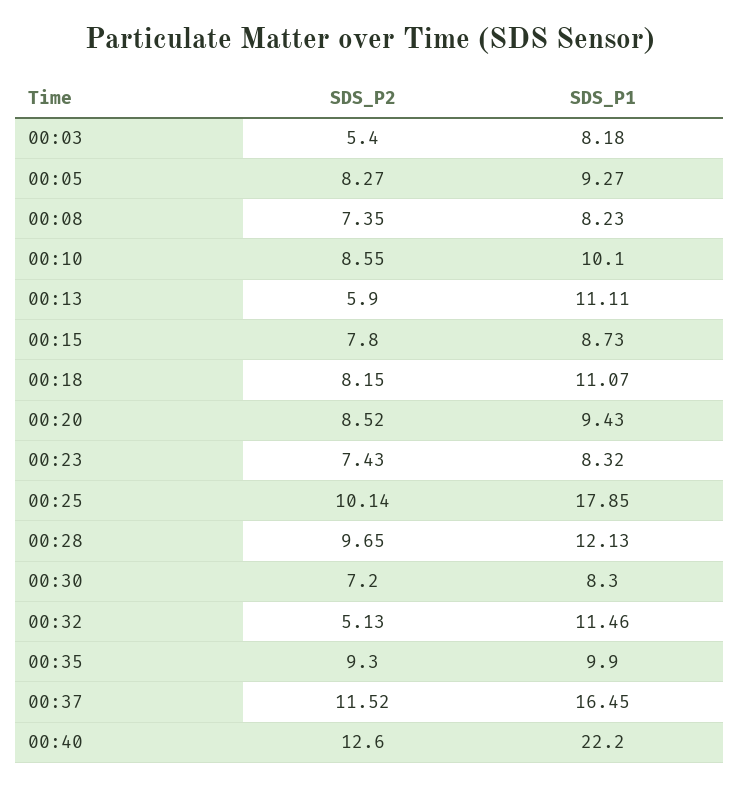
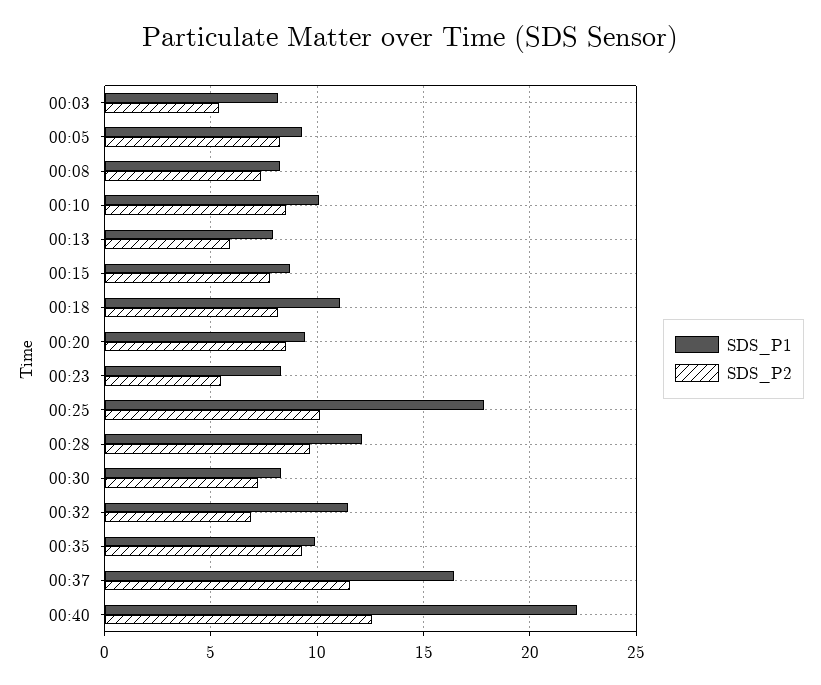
  {
    "SDS_P2": {
      "00:03": 5.4,
      "00:05": 8.27,
      "00:08": 7.35,
      "00:10": 8.55,
      "00:13": 5.9,
      "00:15": 7.8,
      "00:18": 8.15,
      "00:20": 8.52,
-     "00:23": 7.43,
+     "00:23": 5.5,
      "00:25": 10.14,
      "00:28": 9.65,
      "00:30": 7.2,
-     "00:32": 5.13,
+     "00:32": 7,
      "00:35": 9.3,
      "00:37": 11.52,
      "00:40": 12.6
    },
    "SDS_P1": {
      "00:03": 8.18,
      "00:05": 9.27,
      "00:08": 8.23,
      "00:10": 10.1,
-     "00:13": 11.11,
+     "00:13": 8,
      "00:15": 8.73,
      "00:18": 11.07,
      "00:20": 9.43,
      "00:23": 8.32,
      "00:25": 17.85,
      "00:28": 12.13,
      "00:30": 8.3,
      "00:32": 11.46,
      "00:35": 9.9,
      "00:37": 16.45,
      "00:40": 22.2
    }
  }

